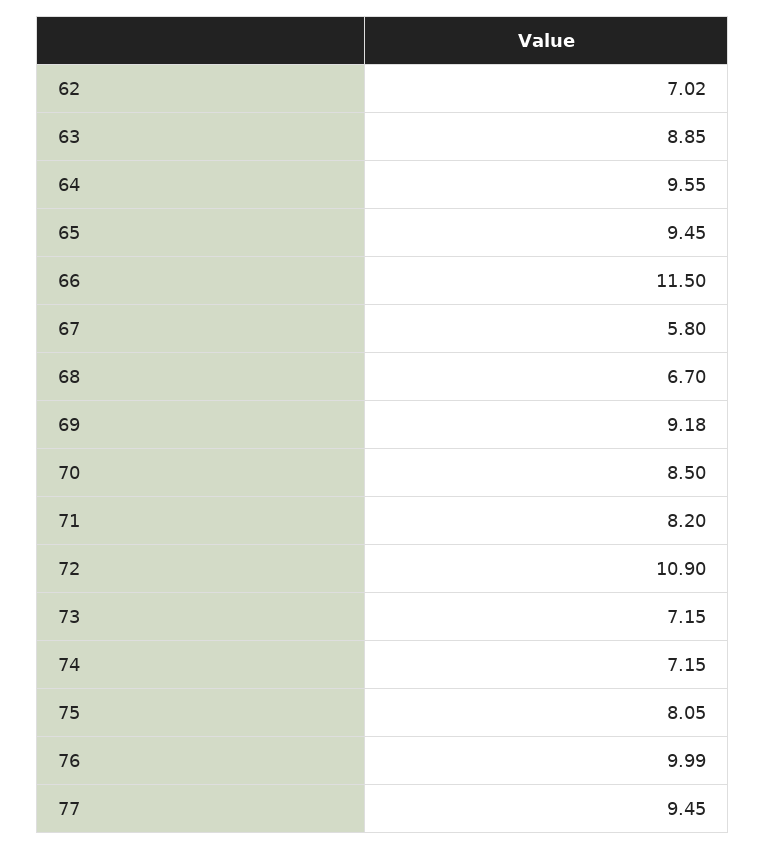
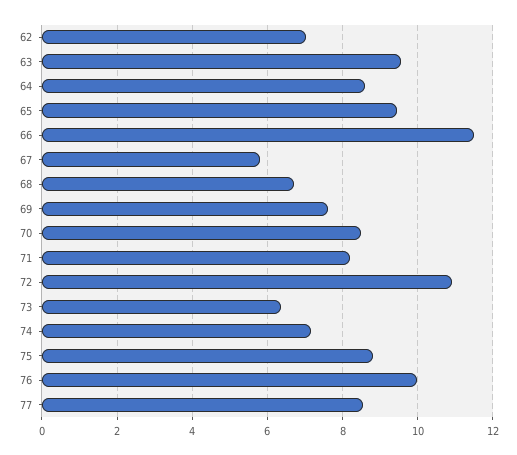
  {
    "62": 7.02,
-   "63": 8.85,
+   "63": 9.6,
-   "64": 9.55,
+   "64": 8.6,
    "65": 9.45,
    "66": 11.5,
    "67": 5.8,
    "68": 6.7,
-   "69": 9.18,
+   "69": 7.6,
    "70": 8.5,
    "71": 8.2,
    "72": 10.9,
-   "73": 7.15,
+   "73": 6.4,
    "74": 7.15,
-   "75": 8.05,
+   "75": 8.8,
    "76": 9.99,
-   "77": 9.45
+   "77": 8.6
  }

